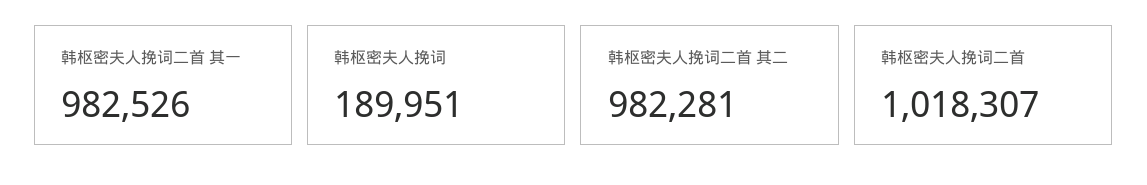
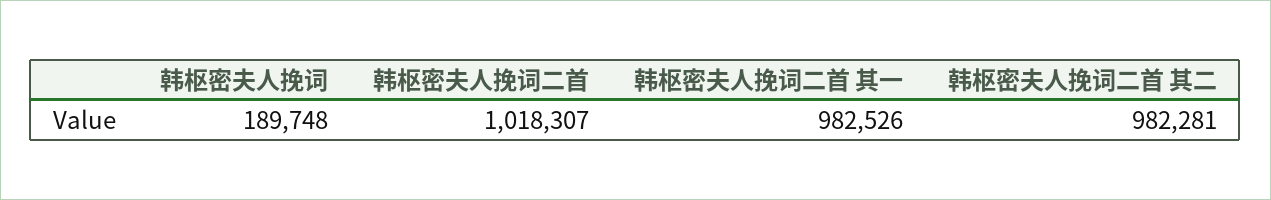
  {
    "韩枢密夫人挽词二首 其一": 982526,
-   "韩枢密夫人挽词": 189951,
+   "韩枢密夫人挽词": 189748,
    "韩枢密夫人挽词二首 其二": 982281,
    "韩枢密夫人挽词二首": 1018307
  }

